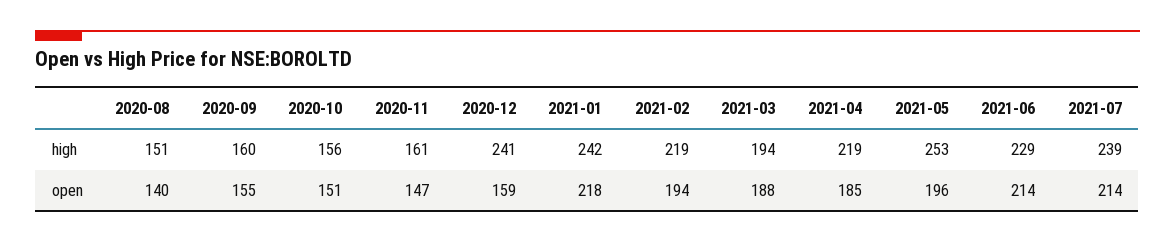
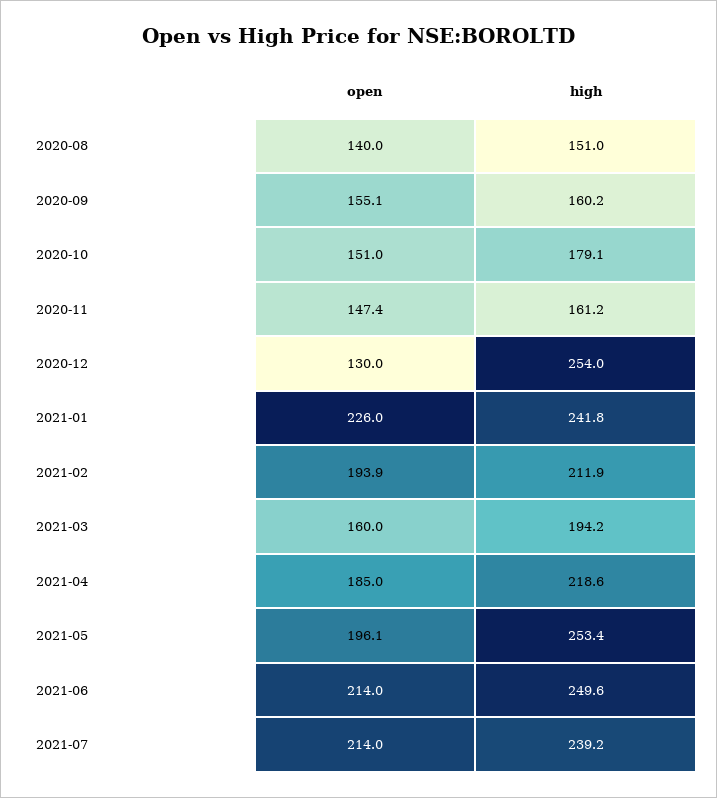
  {
    "2020-08": {
      "high": 151,
      "open": 140
    },
    "2020-09": {
      "high": 160.2,
      "open": 155.1
    },
    "2020-10": {
-     "high": 156,
+     "high": 179.1,
      "open": 151
    },
    "2020-11": {
      "high": 161.2,
      "open": 147.4
    },
    "2020-12": {
-     "high": 241,
+     "high": 254,
-     "open": 159
+     "open": 130
    },
    "2021-01": {
      "high": 241.8,
-     "open": 218
+     "open": 226
    },
    "2021-02": {
-     "high": 219,
+     "high": 211.9,
      "open": 193.9
    },
    "2021-03": {
      "high": 194.2,
-     "open": 188
+     "open": 160
    },
    "2021-04": {
      "high": 218.6,
      "open": 185
    },
    "2021-05": {
      "high": 253.4,
      "open": 196.1
    },
    "2021-06": {
-     "high": 229,
+     "high": 249.6,
      "open": 214
    },
    "2021-07": {
      "high": 239.2,
      "open": 214
    }
  }

